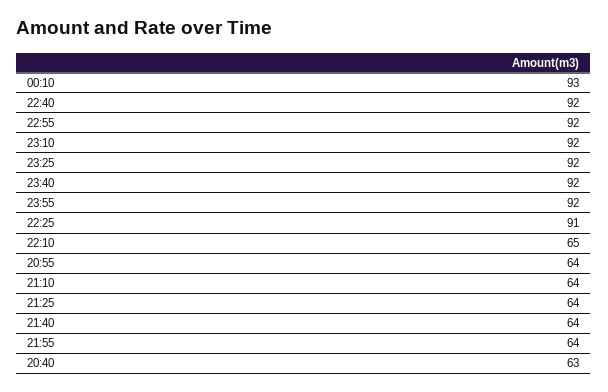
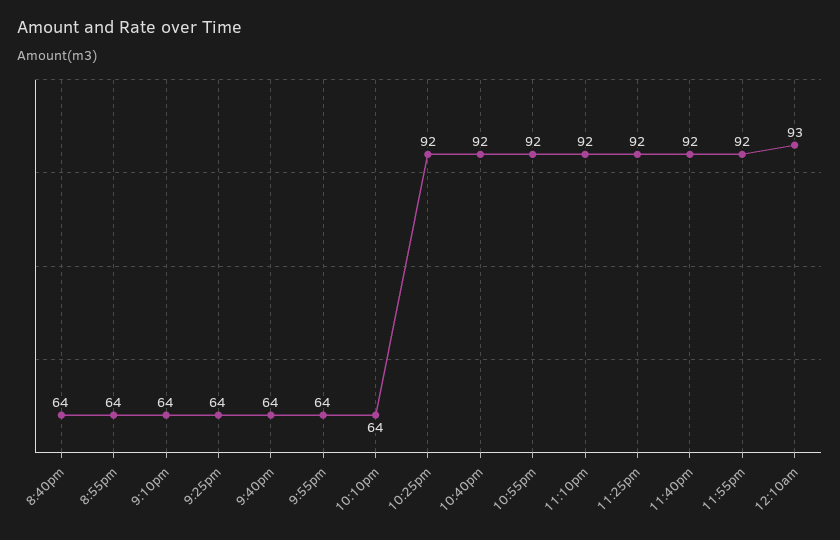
  {
    "00:10": 93,
    "22:40": 92,
    "22:55": 92,
    "23:10": 92,
    "23:25": 92,
    "23:40": 92,
    "23:55": 92,
-   "22:25": 91,
+   "22:25": 92,
-   "22:10": 65,
+   "22:10": 64,
    "20:55": 64,
    "21:10": 64,
    "21:25": 64,
    "21:40": 64,
    "21:55": 64,
-   "20:40": 63
+   "20:40": 64
  }

